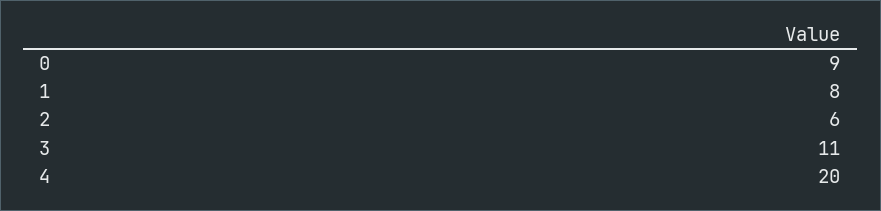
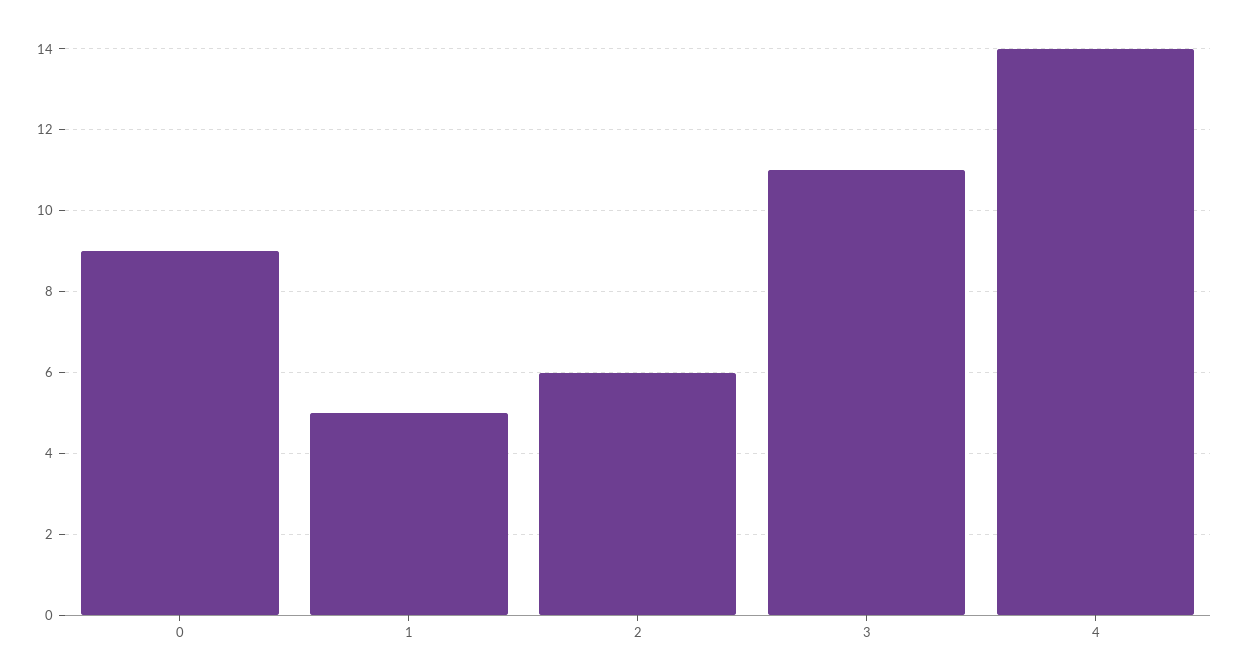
  {
    "0": 9,
-   "1": 8,
+   "1": 5,
    "2": 6,
    "3": 11,
-   "4": 20
+   "4": 14
  }

